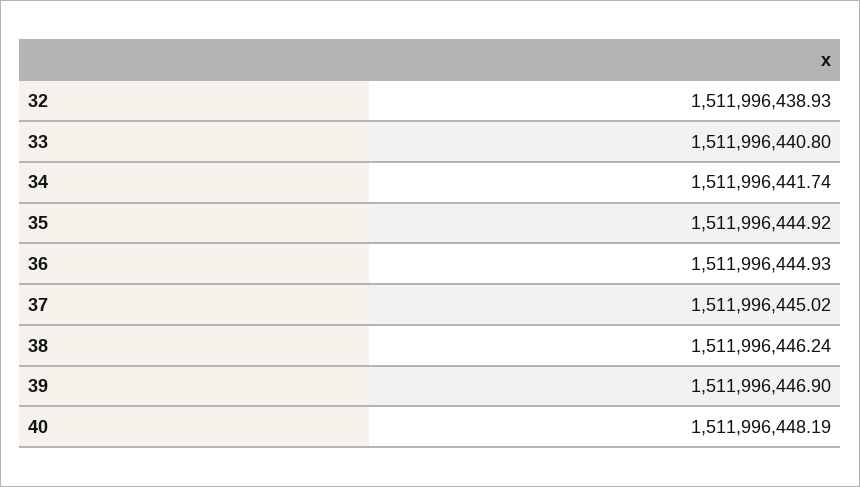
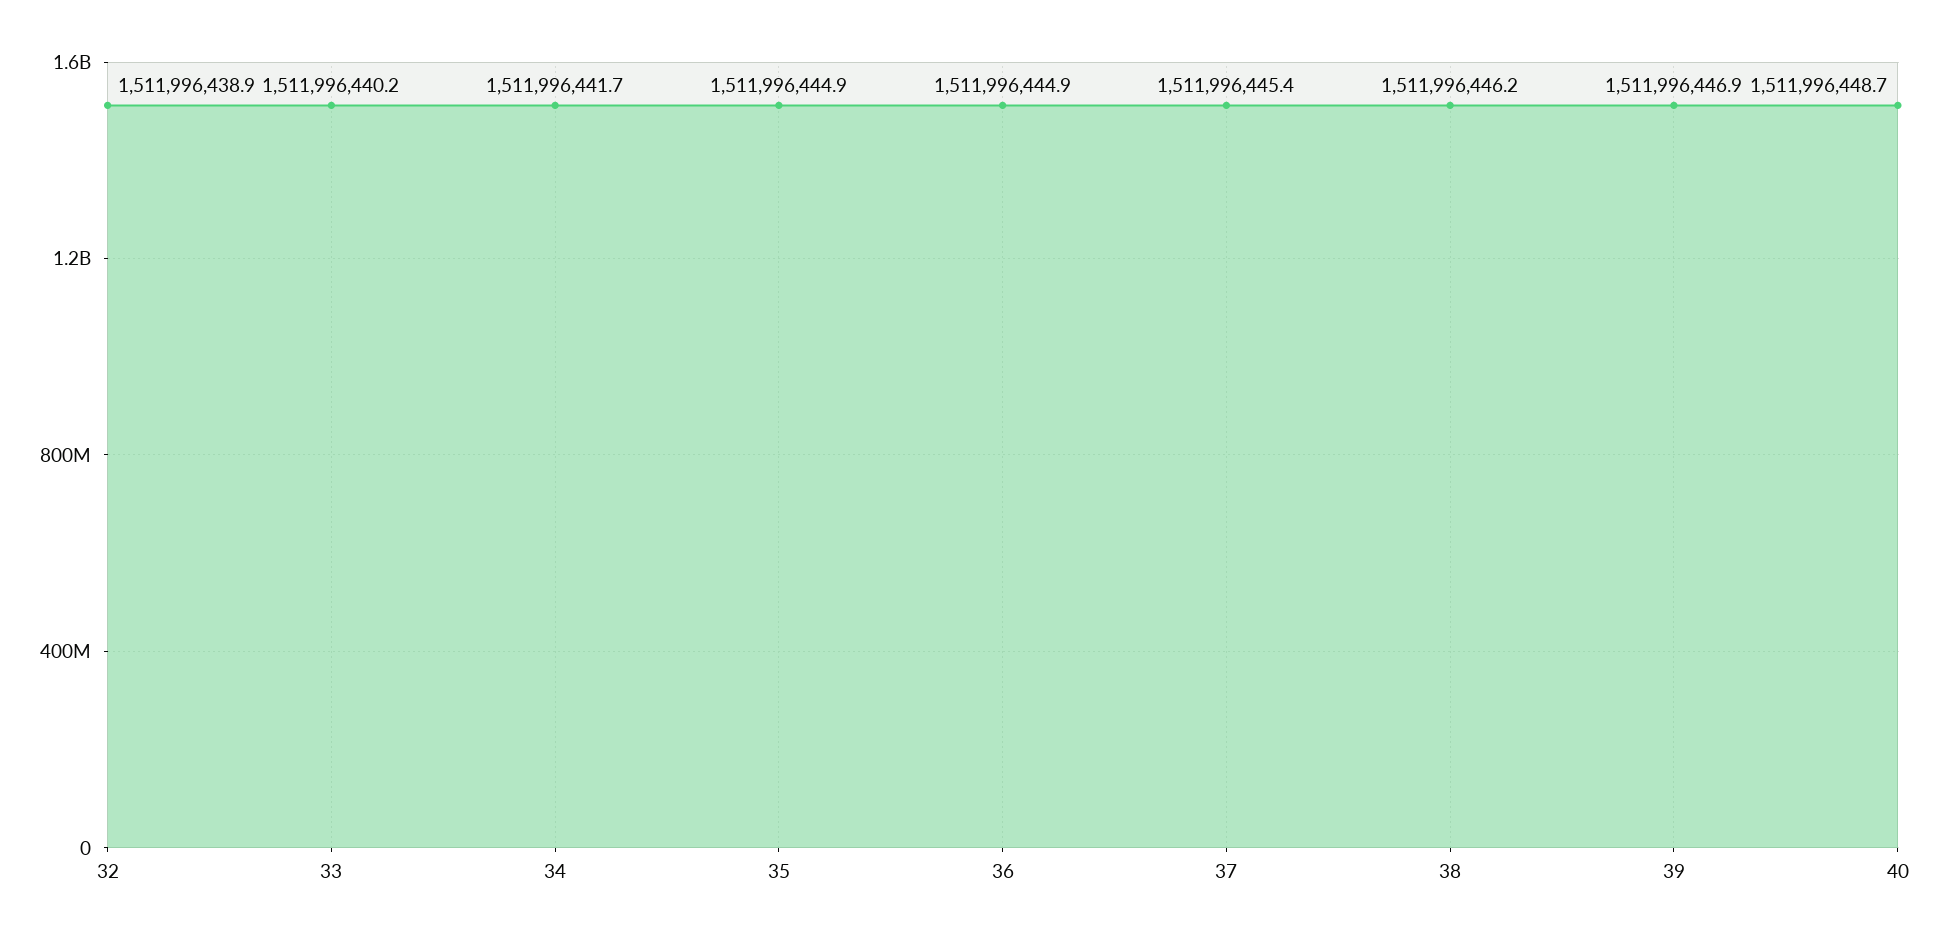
  {
    "32": 1511996438.93,
-   "33": 1511996440.8,
+   "33": 1511996440.2,
    "34": 1511996441.74,
    "35": 1511996444.92,
    "36": 1511996444.93,
-   "37": 1511996445.02,
+   "37": 1511996445.4,
    "38": 1511996446.24,
    "39": 1511996446.9,
-   "40": 1511996448.19
+   "40": 1511996448.7
  }

